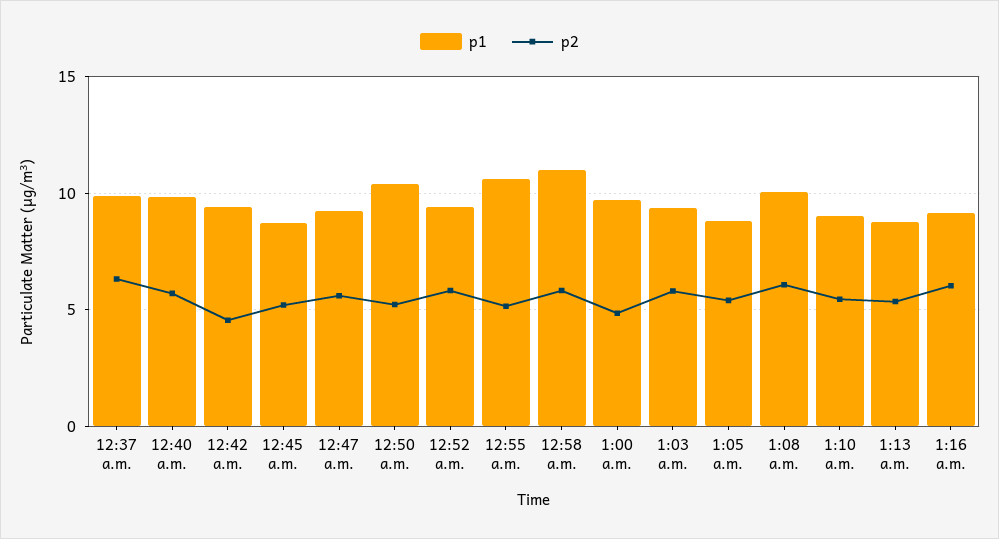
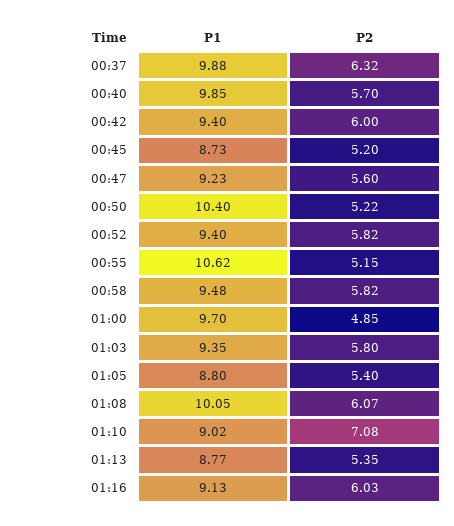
  {
    "p1": {
      "12:37 a.m.": 9.88,
      "12:40 a.m.": 9.85,
      "12:42 a.m.": 9.4,
      "12:45 a.m.": 8.73,
      "12:47 a.m.": 9.23,
      "12:50 a.m.": 10.4,
      "12:52 a.m.": 9.4,
      "12:55 a.m.": 10.62,
-     "12:58 a.m.": 11,
+     "12:58 a.m.": 9.48,
      "1:00 a.m.": 9.7,
      "1:03 a.m.": 9.35,
      "1:05 a.m.": 8.8,
      "1:08 a.m.": 10.05,
      "1:10 a.m.": 9.02,
      "1:13 a.m.": 8.77,
      "1:16 a.m.": 9.13
    },
    "p2": {
      "12:37 a.m.": 6.32,
      "12:40 a.m.": 5.7,
-     "12:42 a.m.": 4.5,
+     "12:42 a.m.": 6,
      "12:45 a.m.": 5.2,
      "12:47 a.m.": 5.6,
      "12:50 a.m.": 5.22,
      "12:52 a.m.": 5.82,
      "12:55 a.m.": 5.15,
      "12:58 a.m.": 5.82,
      "1:00 a.m.": 4.85,
      "1:03 a.m.": 5.8,
      "1:05 a.m.": 5.4,
      "1:08 a.m.": 6.07,
-     "1:10 a.m.": 5.5,
+     "1:10 a.m.": 7.08,
      "1:13 a.m.": 5.35,
      "1:16 a.m.": 6.03
    }
  }

